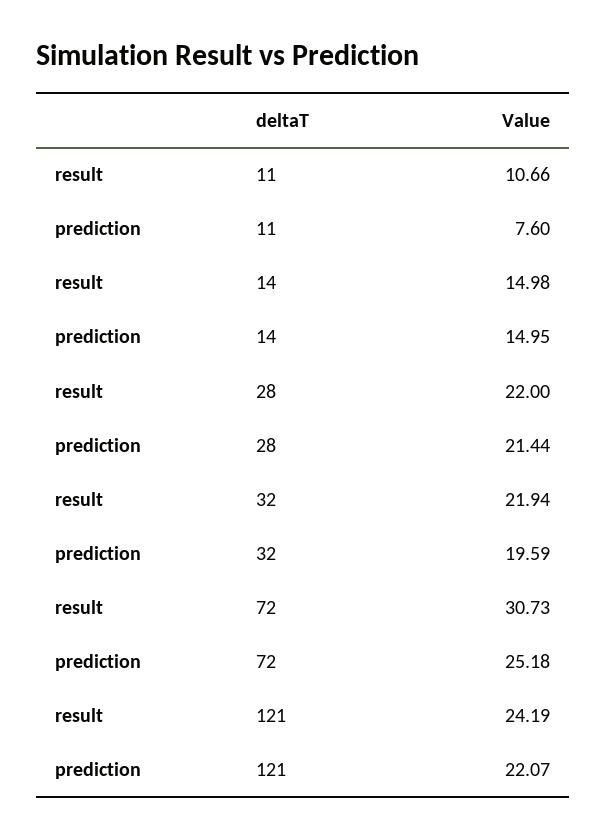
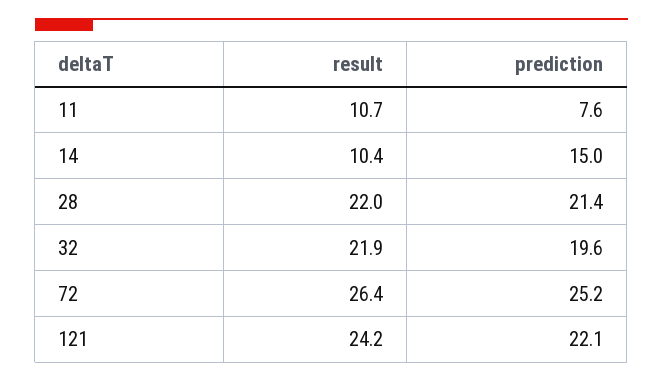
  {
    "result": {
      "11": 10.66,
-     "14": 14.98,
+     "14": 10.4,
      "28": 22,
      "32": 21.94,
-     "72": 30.73,
+     "72": 26.4,
      "121": 24.19
    },
    "prediction": {
      "11": 7.6,
      "14": 14.95,
      "28": 21.44,
      "32": 19.59,
      "72": 25.18,
      "121": 22.07
    }
  }

